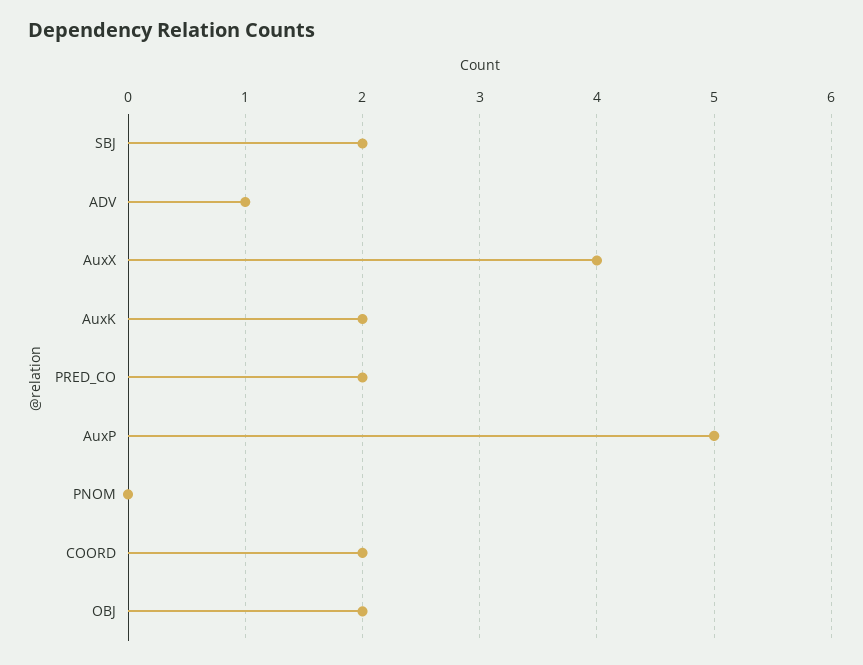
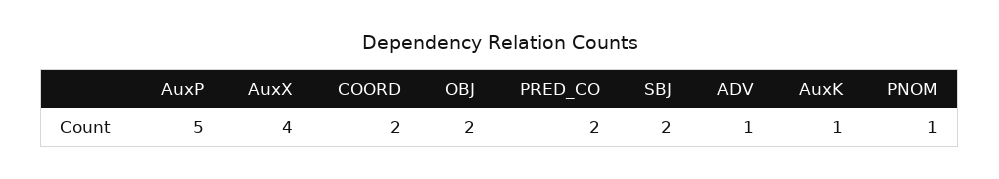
  {
    "SBJ": 2,
    "ADV": 1,
    "AuxX": 4,
-   "AuxK": 2,
+   "AuxK": 1,
    "PRED_CO": 2,
    "AuxP": 5,
-   "PNOM": 0,
+   "PNOM": 1,
    "COORD": 2,
    "OBJ": 2
  }

